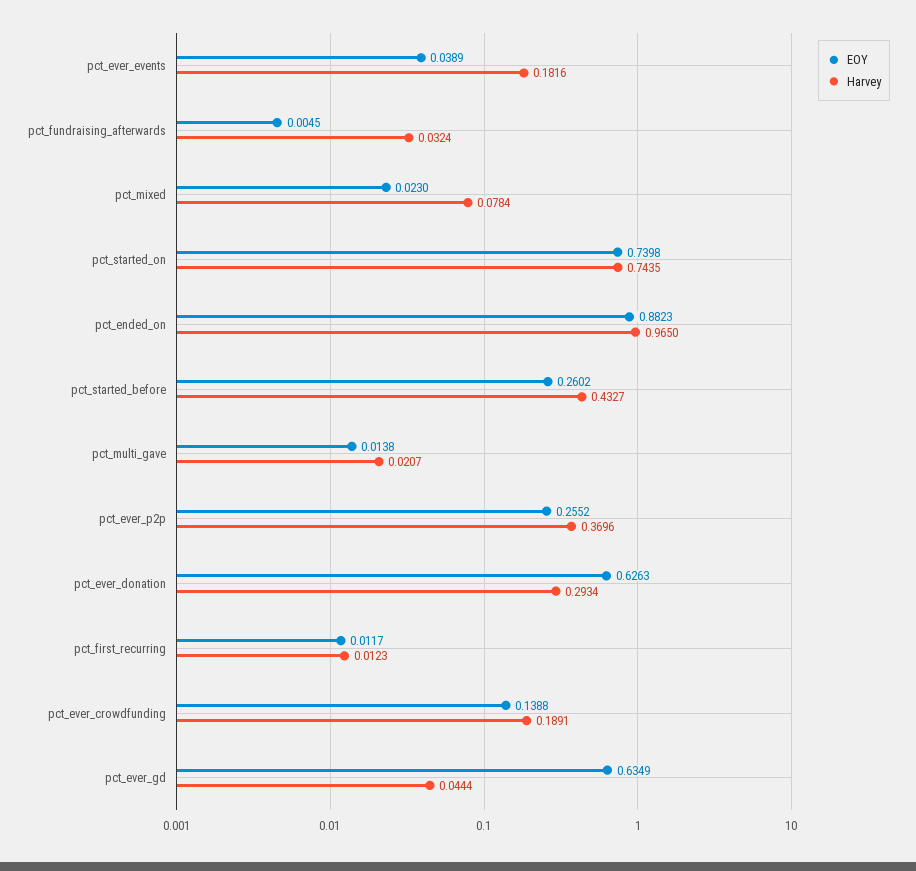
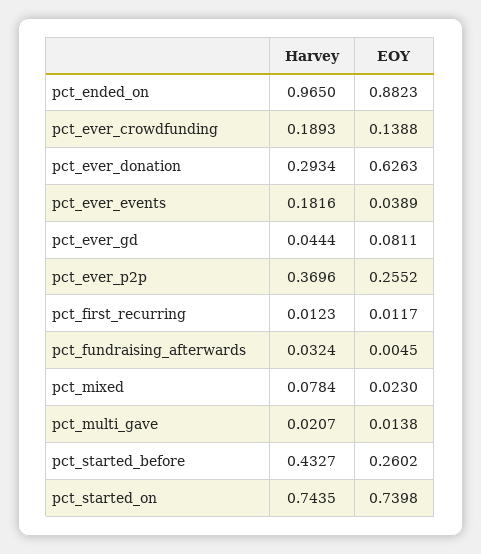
  {
    "EOY": {
      "pct_ever_events": 0.0389,
      "pct_fundraising_afterwards": 0.0045,
      "pct_mixed": 0.023,
      "pct_started_on": 0.7398,
      "pct_ended_on": 0.8823,
      "pct_started_before": 0.2602,
      "pct_multi_gave": 0.0138,
      "pct_ever_p2p": 0.2552,
      "pct_ever_donation": 0.6263,
      "pct_first_recurring": 0.0117,
      "pct_ever_crowdfunding": 0.1388,
-     "pct_ever_gd": 0.6349
+     "pct_ever_gd": 0.0811
    },
    "Harvey": {
      "pct_ever_events": 0.1816,
      "pct_fundraising_afterwards": 0.0324,
      "pct_mixed": 0.0784,
      "pct_started_on": 0.7435,
      "pct_ended_on": 0.965,
      "pct_started_before": 0.4327,
      "pct_multi_gave": 0.0207,
      "pct_ever_p2p": 0.3696,
      "pct_ever_donation": 0.2934,
      "pct_first_recurring": 0.0123,
-     "pct_ever_crowdfunding": 0.1891,
+     "pct_ever_crowdfunding": 0.1893,
      "pct_ever_gd": 0.0444
    }
  }

